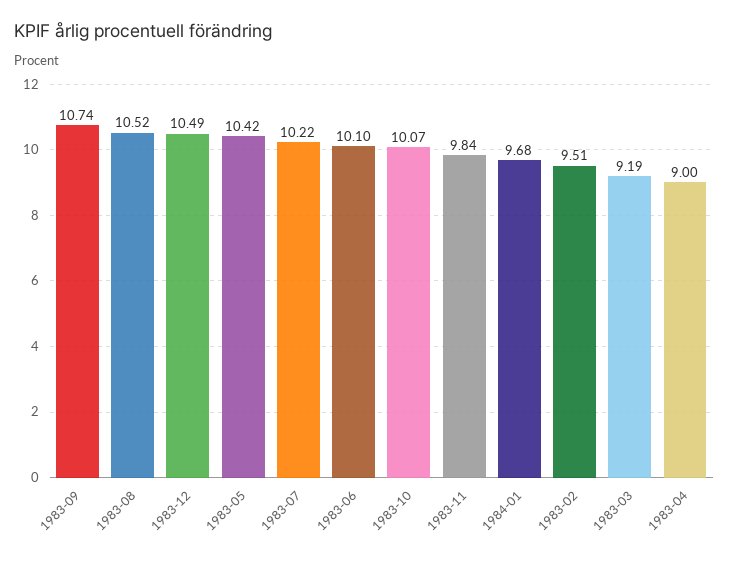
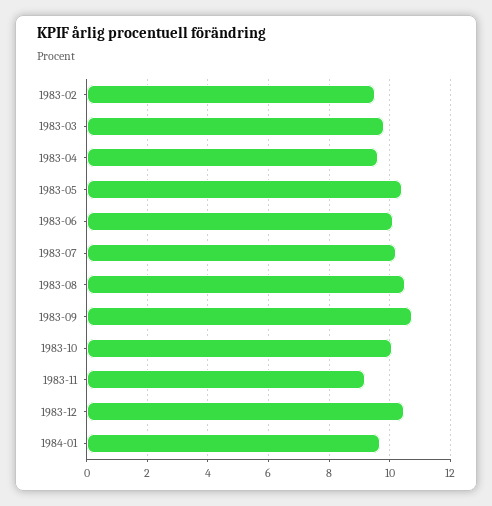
  {
    "1983-09": 10.74,
    "1983-08": 10.52,
    "1983-12": 10.49,
    "1983-05": 10.42,
    "1983-07": 10.22,
    "1983-06": 10.1,
    "1983-10": 10.07,
-   "1983-11": 9.84,
+   "1983-11": 9.2,
    "1984-01": 9.68,
    "1983-02": 9.51,
-   "1983-03": 9.19,
+   "1983-03": 9.8,
-   "1983-04": 9
+   "1983-04": 9.6
  }

